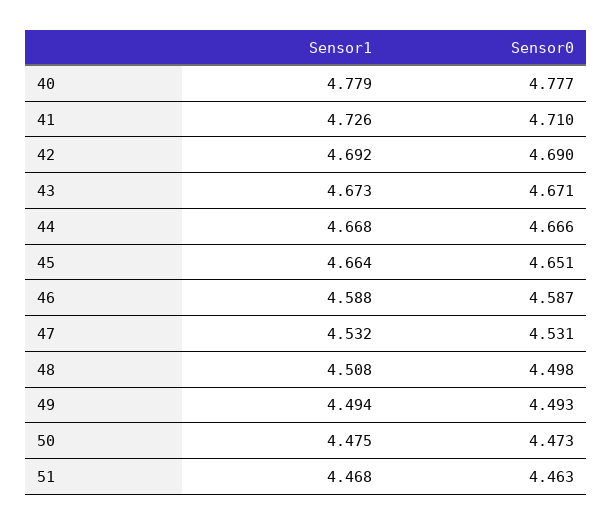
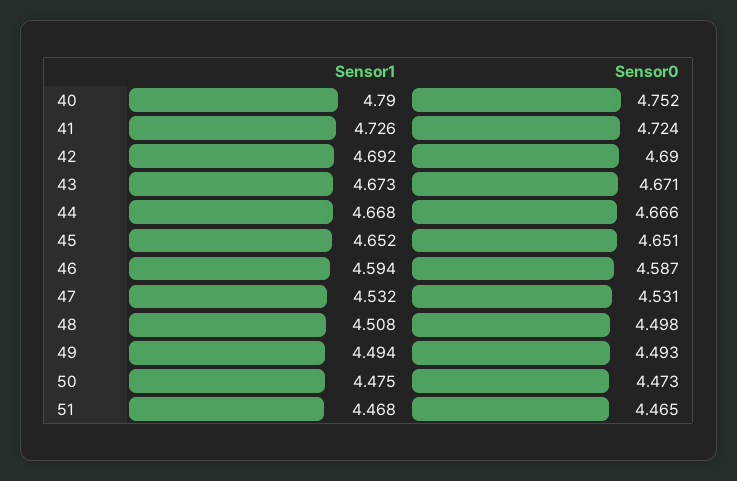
  {
    "Sensor1": {
-     "40": 4.779,
+     "40": 4.79,
      "41": 4.726,
      "42": 4.692,
      "43": 4.673,
      "44": 4.668,
-     "45": 4.664,
+     "45": 4.652,
-     "46": 4.588,
+     "46": 4.594,
      "47": 4.532,
      "48": 4.508,
      "49": 4.494,
      "50": 4.475,
      "51": 4.468
    },
    "Sensor0": {
-     "40": 4.777,
+     "40": 4.752,
-     "41": 4.71,
+     "41": 4.724,
      "42": 4.69,
      "43": 4.671,
      "44": 4.666,
      "45": 4.651,
      "46": 4.587,
      "47": 4.531,
      "48": 4.498,
      "49": 4.493,
      "50": 4.473,
-     "51": 4.463
+     "51": 4.465
    }
  }

